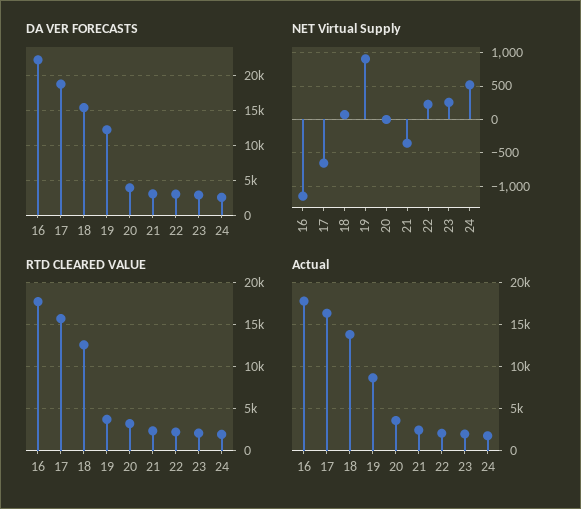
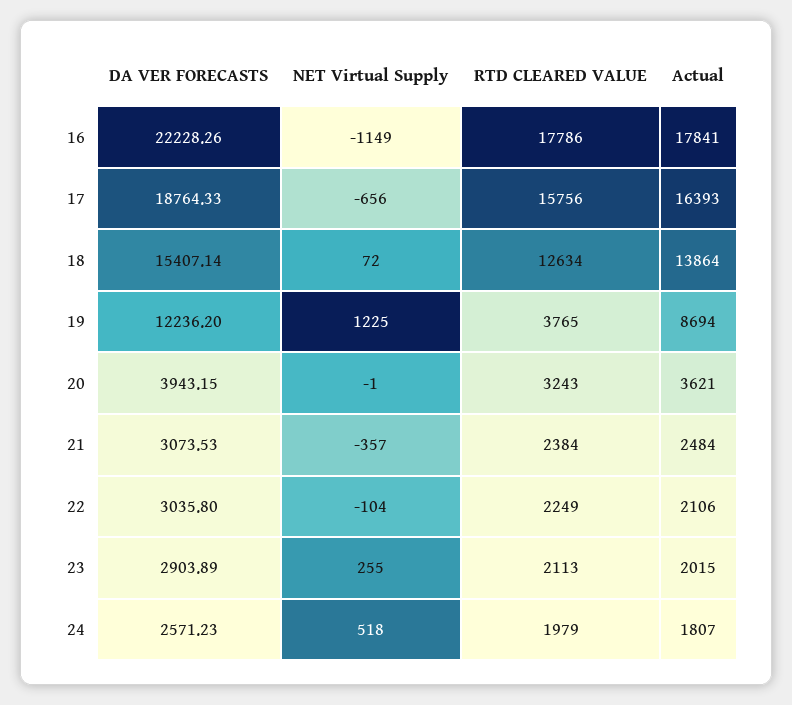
  {
    "DA VER FORECASTS": {
      "16": 22228.26,
      "17": 18764.33,
      "18": 15407.14,
      "19": 12236.2,
      "20": 3943.15,
      "21": 3073.53,
      "22": 3035.8,
      "23": 2903.89,
      "24": 2571.23
    },
    "NET Virtual Supply": {
      "16": -1149,
      "17": -656,
      "18": 72,
-     "19": 900,
+     "19": 1225,
      "20": -1,
      "21": -357,
-     "22": 200,
+     "22": -104,
      "23": 255,
      "24": 518
    },
    "RTD CLEARED VALUE": {
      "16": 17786,
      "17": 15756,
      "18": 12634,
      "19": 3765,
      "20": 3243,
      "21": 2384,
      "22": 2249,
      "23": 2113,
      "24": 1979
    },
    "Actual": {
      "16": 17841,
      "17": 16393,
      "18": 13864,
      "19": 8694,
      "20": 3621,
      "21": 2484,
      "22": 2106,
      "23": 2015,
      "24": 1807
    }
  }

